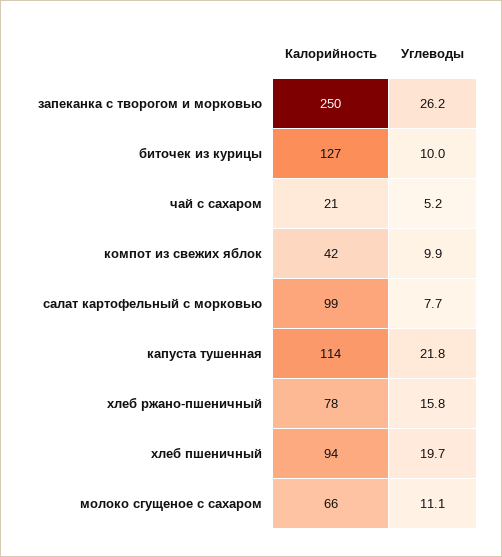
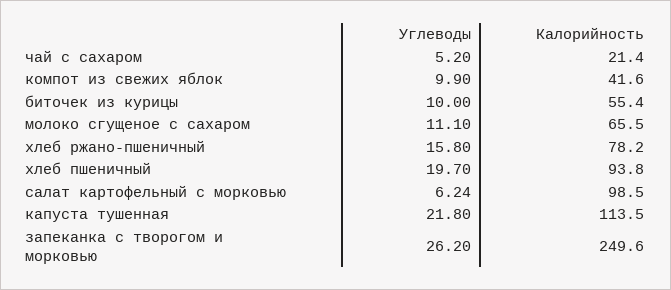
  {
    "Калорийность": {
      "запеканка с творогом и морковью": 249.6,
-     "биточек из курицы": 127,
+     "биточек из курицы": 55.4,
      "чай с сахаром": 21.4,
      "компот из свежих яблок": 41.6,
      "салат картофельный с морковью": 98.5,
      "капуста тушенная": 113.5,
      "хлеб ржано-пшеничный": 78.2,
      "хлеб пшеничный": 93.8,
      "молоко сгущеное с сахаром": 65.5
    },
    "Углеводы": {
      "запеканка с творогом и морковью": 26.2,
      "биточек из курицы": 10,
      "чай с сахаром": 5.2,
      "компот из свежих яблок": 9.9,
-     "салат картофельный с морковью": 7.7,
+     "салат картофельный с морковью": 6.24,
      "капуста тушенная": 21.8,
      "хлеб ржано-пшеничный": 15.8,
      "хлеб пшеничный": 19.7,
      "молоко сгущеное с сахаром": 11.1
    }
  }

